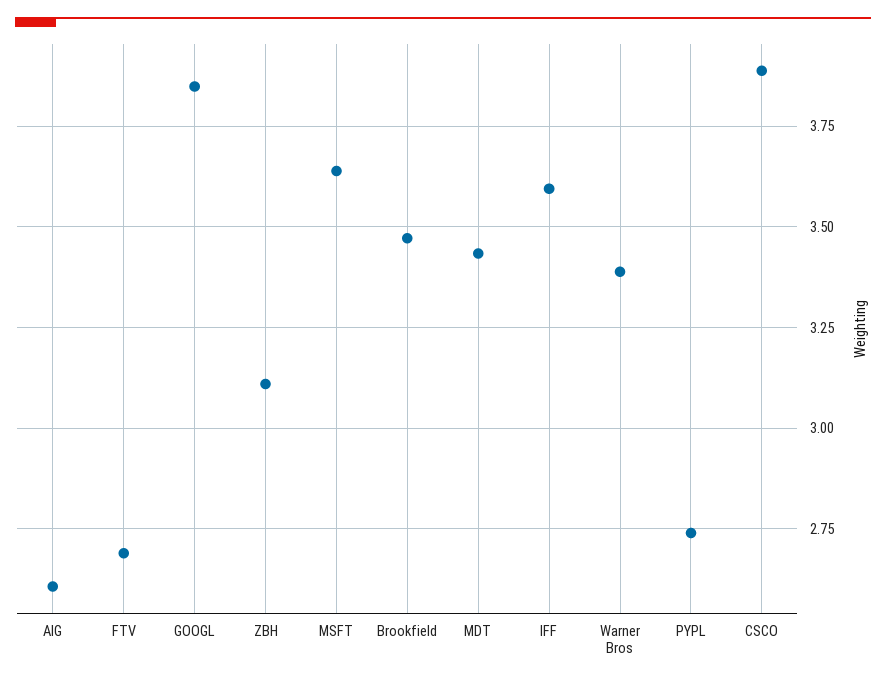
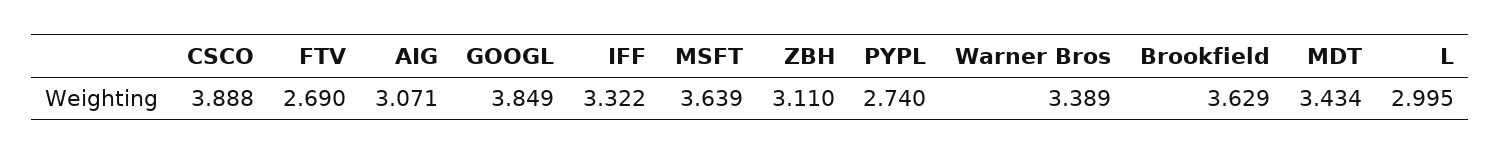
  {
-   "AIG": 2.6,
+   "AIG": 3.071,
    "FTV": 2.69,
    "GOOGL": 3.849,
    "ZBH": 3.11,
    "MSFT": 3.639,
-   "Brookfield": 3.475,
+   "Brookfield": 3.629,
    "MDT": 3.434,
-   "IFF": 3.6,
+   "IFF": 3.322,
    "Warner Bros": 3.389,
    "PYPL": 2.74,
-   "CSCO": 3.888
+   "CSCO": 3.888,
+   "L": 2.995
  }

